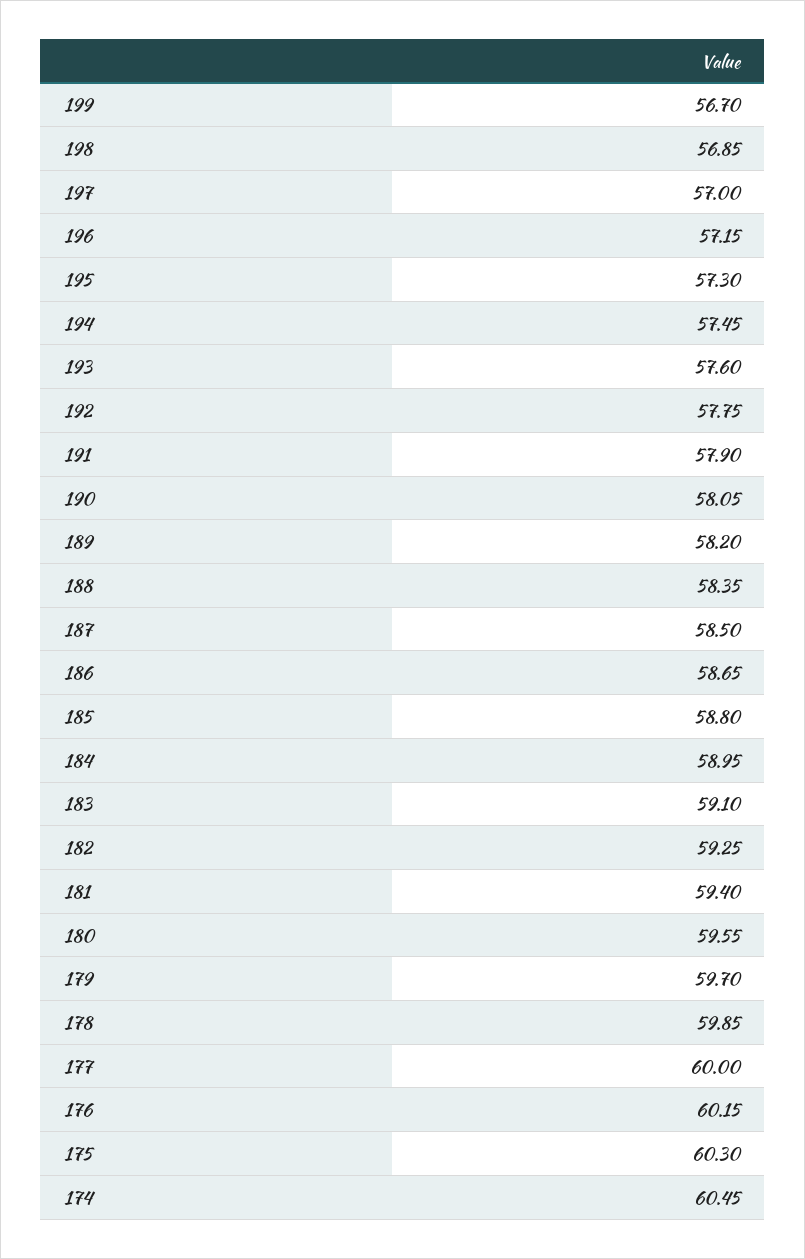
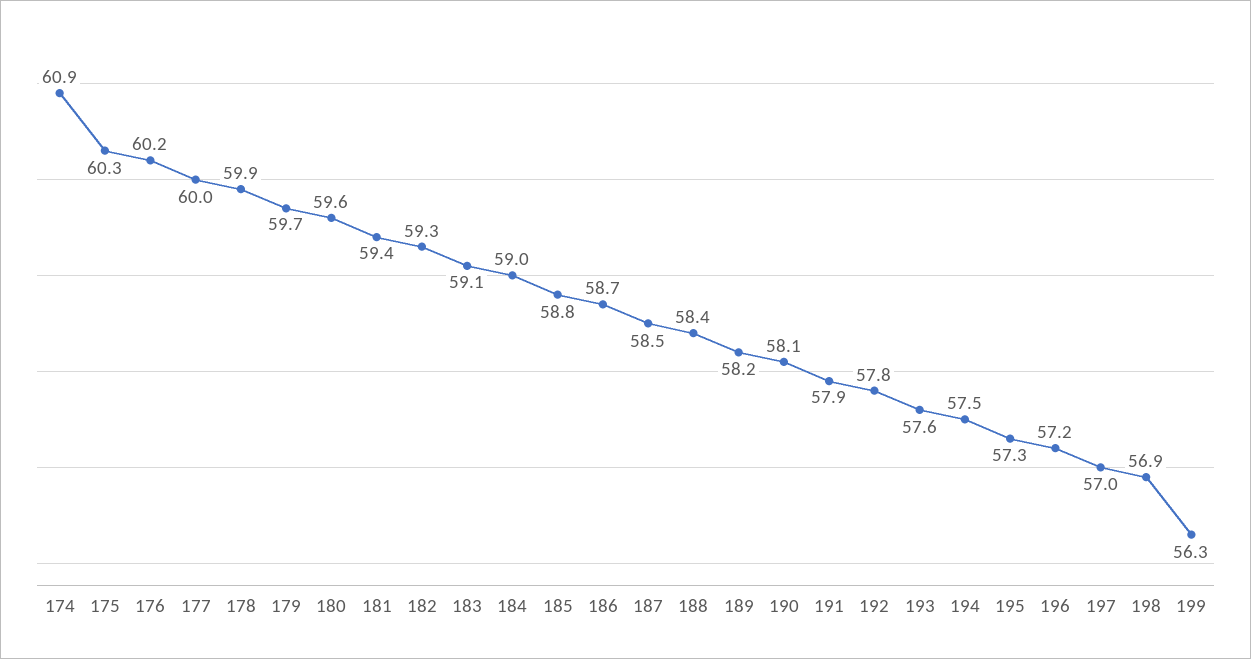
  {
-   "199": 56.7,
+   "199": 56.3,
    "198": 56.85,
    "197": 57,
    "196": 57.15,
    "195": 57.3,
    "194": 57.45,
    "193": 57.6,
    "192": 57.75,
    "191": 57.9,
    "190": 58.05,
    "189": 58.2,
    "188": 58.35,
    "187": 58.5,
    "186": 58.65,
    "185": 58.8,
    "184": 58.95,
    "183": 59.1,
    "182": 59.25,
    "181": 59.4,
    "180": 59.55,
    "179": 59.7,
    "178": 59.85,
    "177": 60,
    "176": 60.15,
    "175": 60.3,
-   "174": 60.45
+   "174": 60.9
  }

